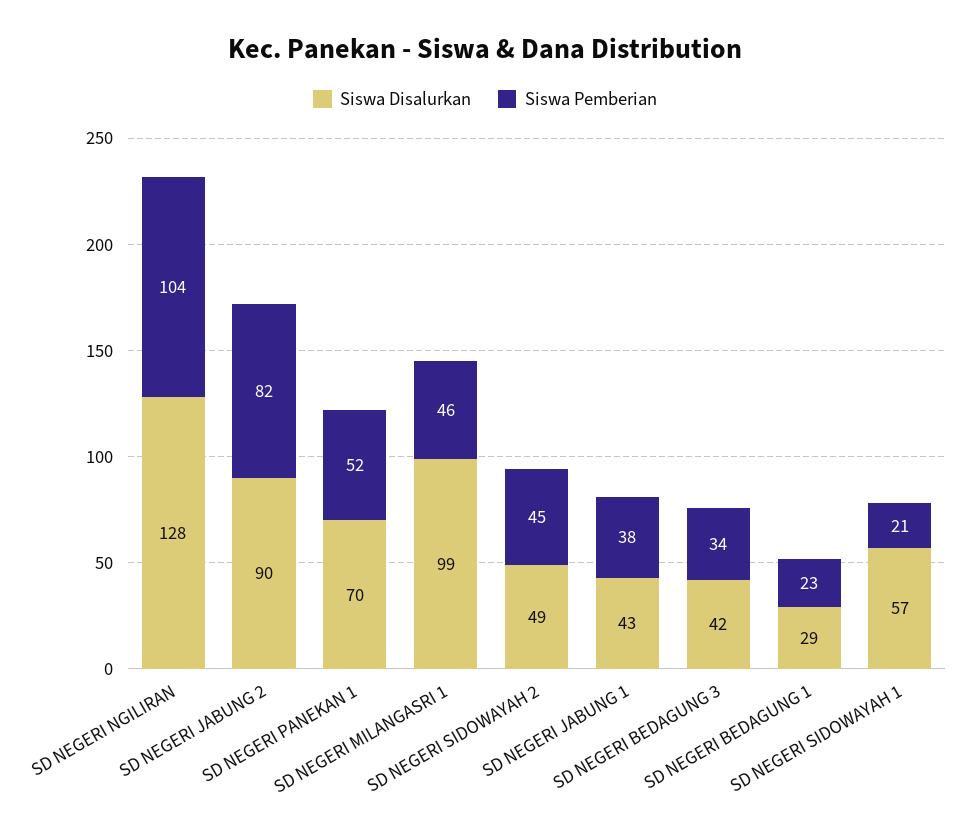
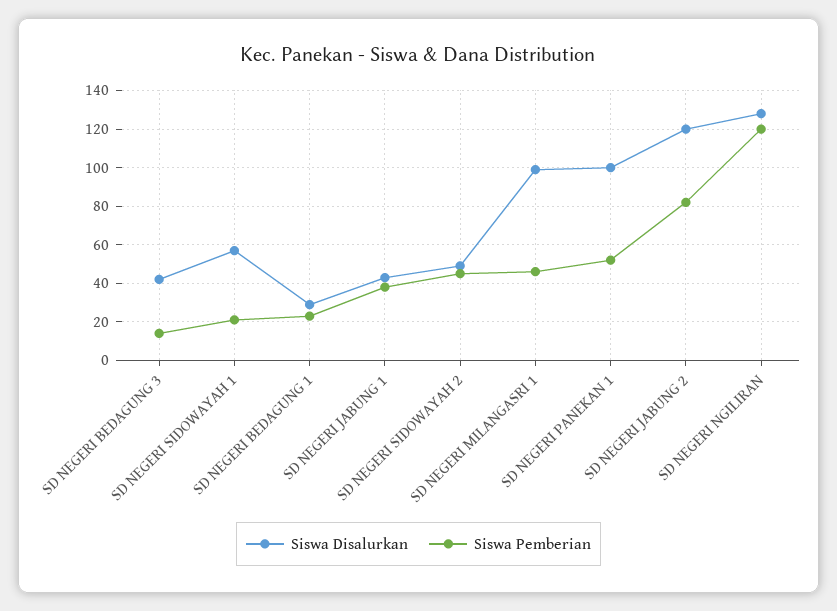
  {
    "Siswa Disalurkan": {
      "SD NEGERI NGILIRAN": 128,
-     "SD NEGERI JABUNG 2": 90,
+     "SD NEGERI JABUNG 2": 120,
-     "SD NEGERI PANEKAN 1": 70,
+     "SD NEGERI PANEKAN 1": 100,
      "SD NEGERI MILANGASRI 1": 99,
      "SD NEGERI SIDOWAYAH 2": 49,
      "SD NEGERI JABUNG 1": 43,
      "SD NEGERI BEDAGUNG 3": 42,
      "SD NEGERI BEDAGUNG 1": 29,
      "SD NEGERI SIDOWAYAH 1": 57
    },
    "Siswa Pemberian": {
-     "SD NEGERI NGILIRAN": 104,
+     "SD NEGERI NGILIRAN": 120,
      "SD NEGERI JABUNG 2": 82,
      "SD NEGERI PANEKAN 1": 52,
      "SD NEGERI MILANGASRI 1": 46,
      "SD NEGERI SIDOWAYAH 2": 45,
      "SD NEGERI JABUNG 1": 38,
-     "SD NEGERI BEDAGUNG 3": 34,
+     "SD NEGERI BEDAGUNG 3": 15,
      "SD NEGERI BEDAGUNG 1": 23,
      "SD NEGERI SIDOWAYAH 1": 21
    }
  }

